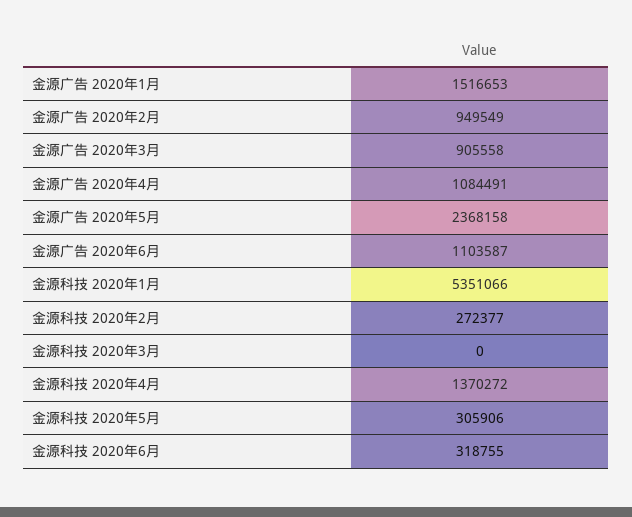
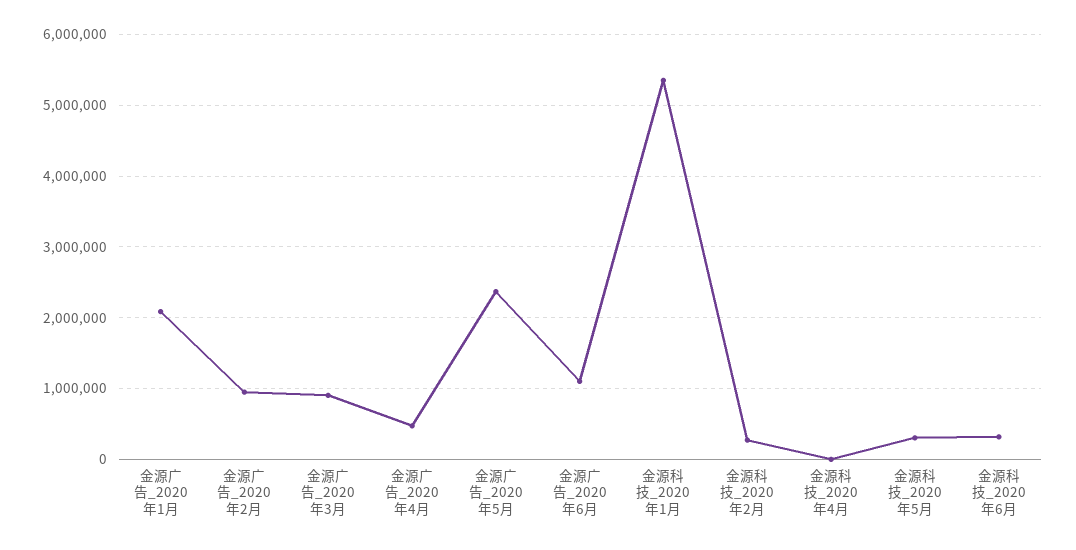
  {
-   "金源广告 2020年1月": 1516653,
+   "金源广告 2020年1月": 2100000,
    "金源广告 2020年2月": 949549,
    "金源广告 2020年3月": 905558,
-   "金源广告 2020年4月": 1084491,
+   "金源广告 2020年4月": 500000,
    "金源广告 2020年5月": 2368158,
    "金源广告 2020年6月": 1103587,
    "金源科技 2020年1月": 5351066,
    "金源科技 2020年2月": 272377,
-   "金源科技 2020年3月": 0,
-   "金源科技 2020年4月": 1370272,
+   "金源科技 2020年4月": 0,
    "金源科技 2020年5月": 305906,
    "金源科技 2020年6月": 318755
  }

